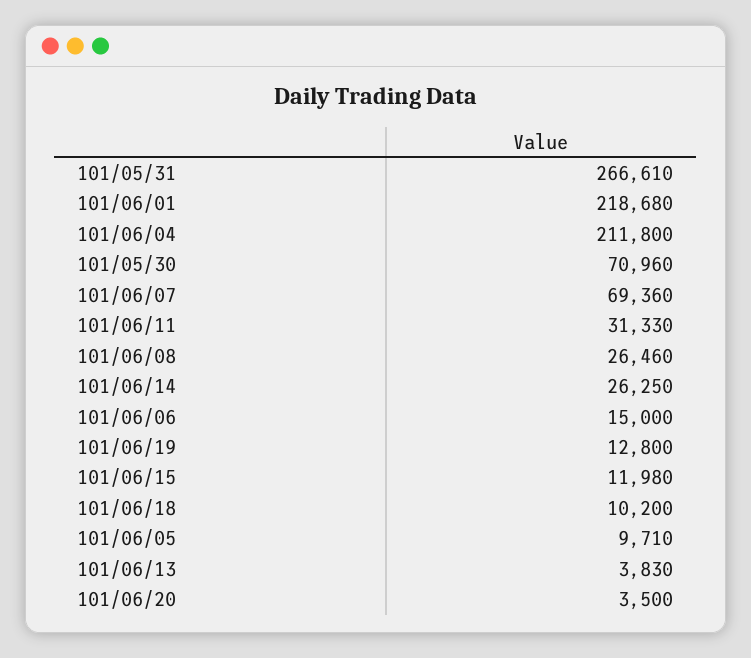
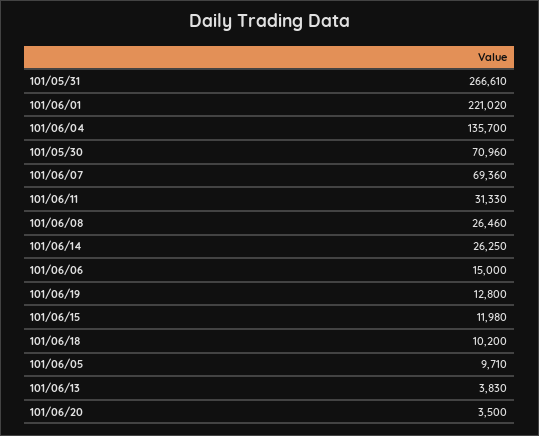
  {
    "101/05/31": 266610,
-   "101/06/01": 218680,
+   "101/06/01": 221020,
-   "101/06/04": 211800,
+   "101/06/04": 135700,
    "101/05/30": 70960,
    "101/06/07": 69360,
    "101/06/11": 31330,
    "101/06/08": 26460,
    "101/06/14": 26250,
    "101/06/06": 15000,
    "101/06/19": 12800,
    "101/06/15": 11980,
    "101/06/18": 10200,
    "101/06/05": 9710,
    "101/06/13": 3830,
    "101/06/20": 3500
  }

